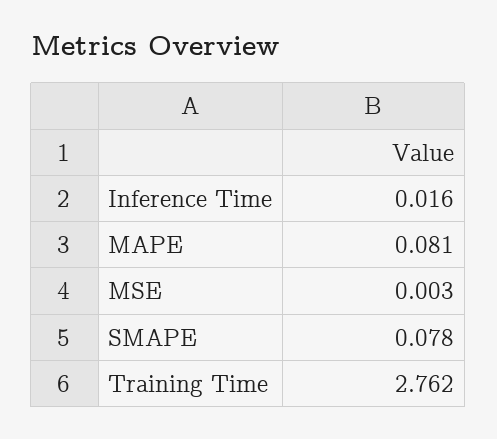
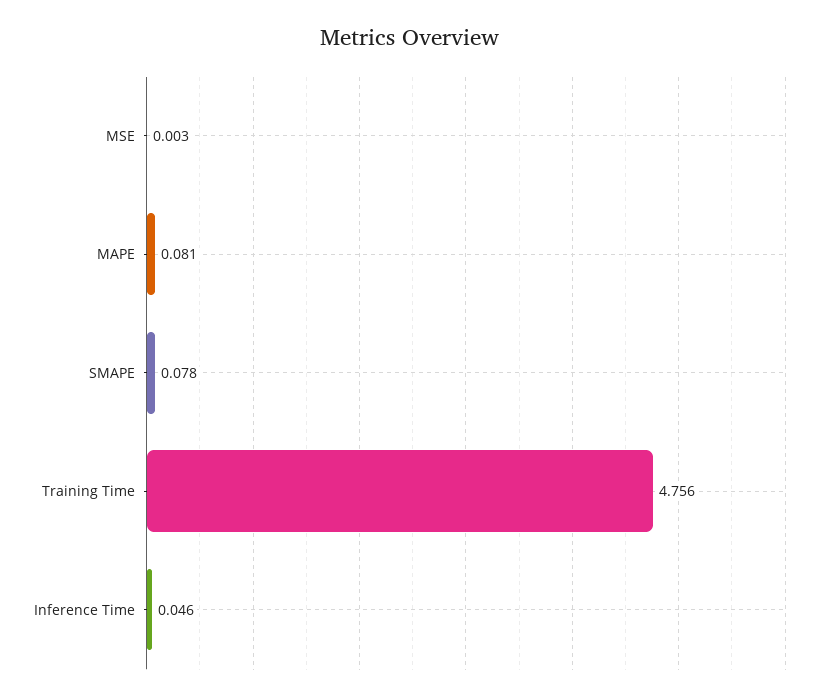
  {
-   "Inference Time": 0.016,
+   "Inference Time": 0.046,
    "MAPE": 0.081,
    "MSE": 0.003,
    "SMAPE": 0.078,
-   "Training Time": 2.762
+   "Training Time": 4.756
  }

